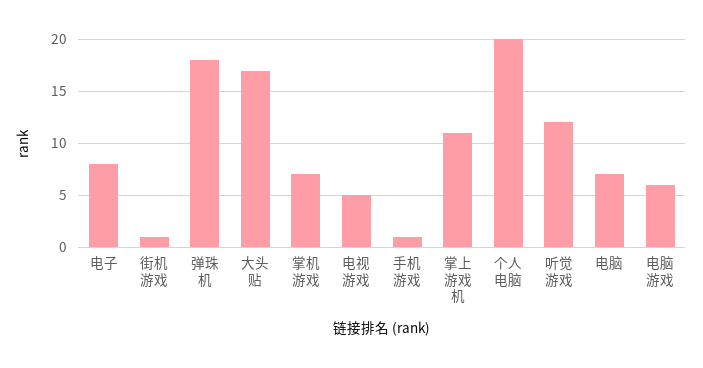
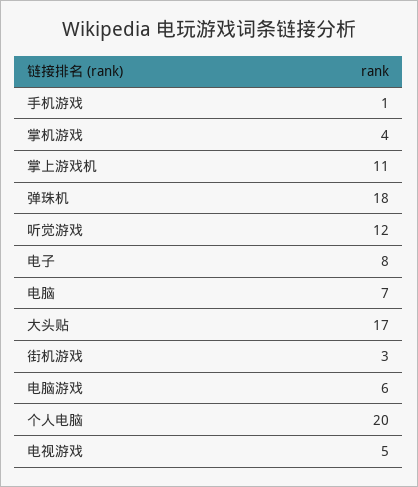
  {
    "电子": 8,
-   "街机游戏": 1,
+   "街机游戏": 3,
    "弹珠机": 18,
    "大头贴": 17,
-   "掌机游戏": 7,
+   "掌机游戏": 4,
    "电视游戏": 5,
    "手机游戏": 1,
    "掌上游戏机": 11,
    "个人电脑": 20,
    "听觉游戏": 12,
    "电脑": 7,
    "电脑游戏": 6
  }

